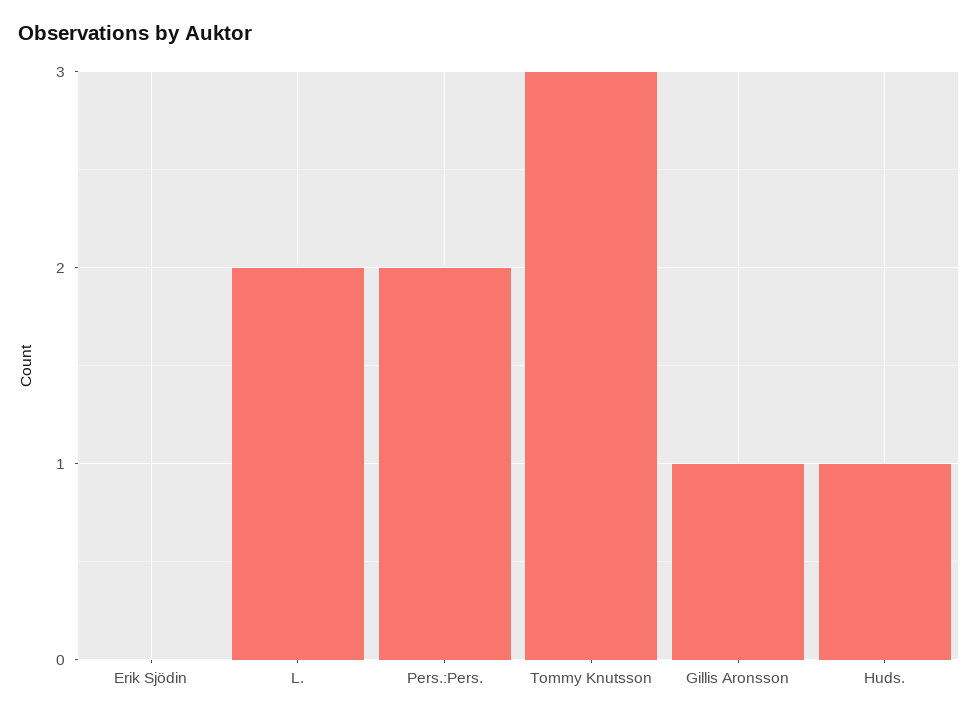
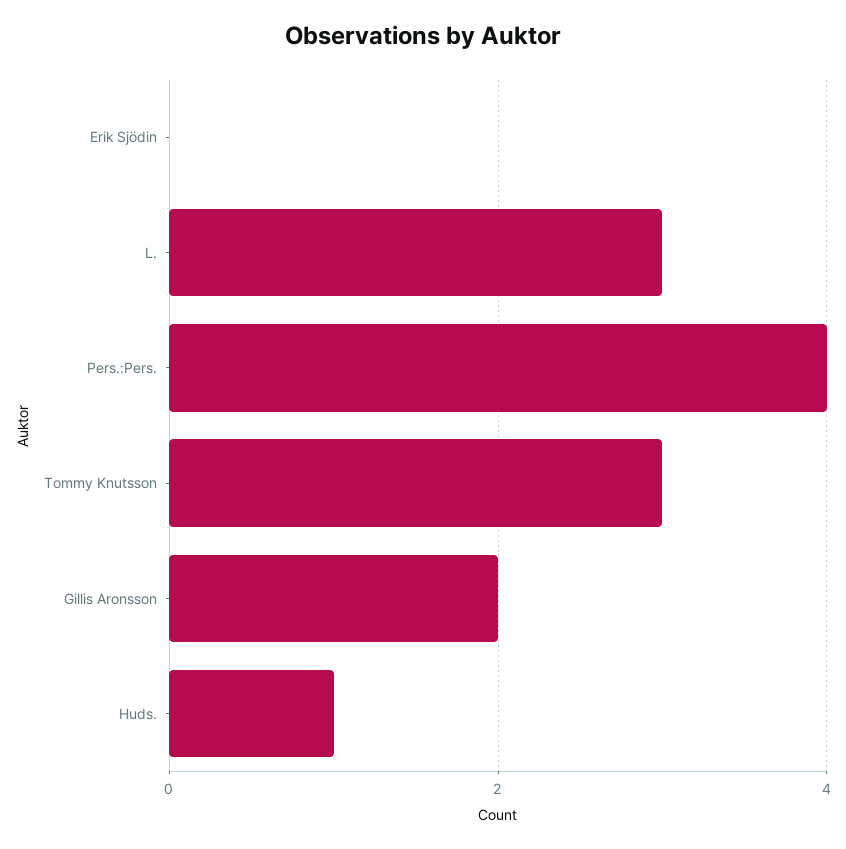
  {
    "Erik Sjödin": 0,
-   "L.": 2,
+   "L.": 3,
-   "Pers.:Pers.": 2,
+   "Pers.:Pers.": 4,
    "Tommy Knutsson": 3,
-   "Gillis Aronsson": 1,
+   "Gillis Aronsson": 2,
    "Huds.": 1
  }

